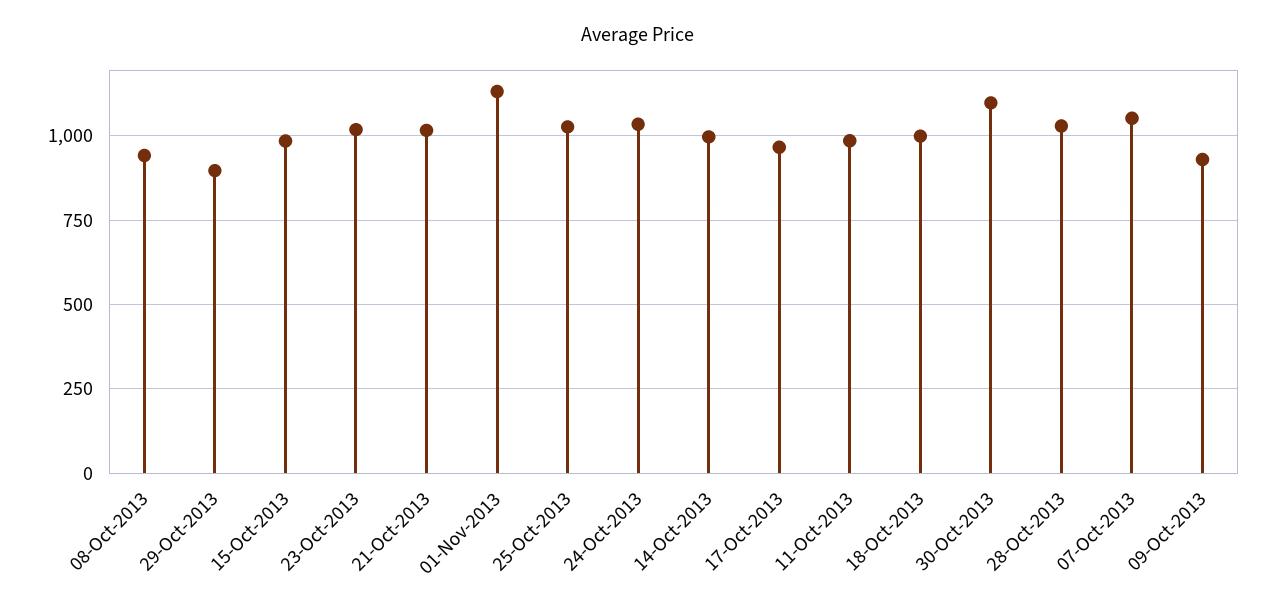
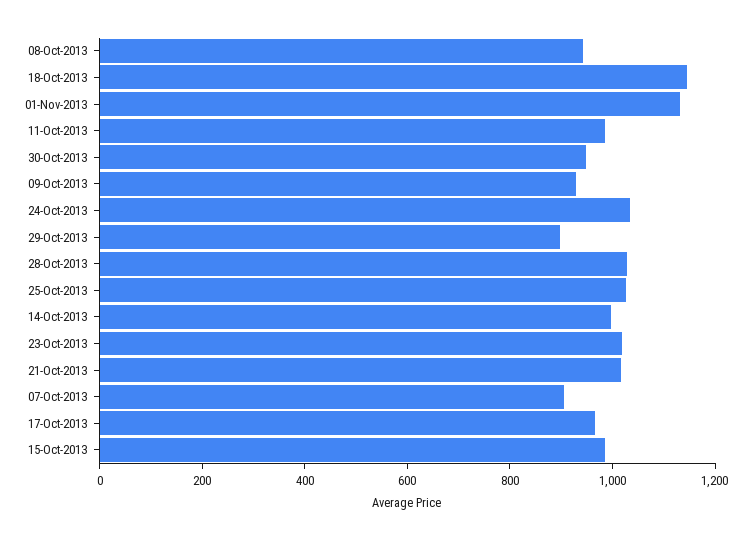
  {
    "08-Oct-2013": 950,
    "29-Oct-2013": 900,
    "15-Oct-2013": 975,
    "23-Oct-2013": 1025,
    "21-Oct-2013": 1025,
    "01-Nov-2013": 1125,
    "25-Oct-2013": 1025,
    "24-Oct-2013": 1025,
    "14-Oct-2013": 1000,
    "17-Oct-2013": 975,
    "11-Oct-2013": 975,
-   "18-Oct-2013": 1000,
+   "18-Oct-2013": 1150,
-   "30-Oct-2013": 1100,
+   "30-Oct-2013": 950,
    "28-Oct-2013": 1025,
-   "07-Oct-2013": 1050,
+   "07-Oct-2013": 900,
    "09-Oct-2013": 925
  }

